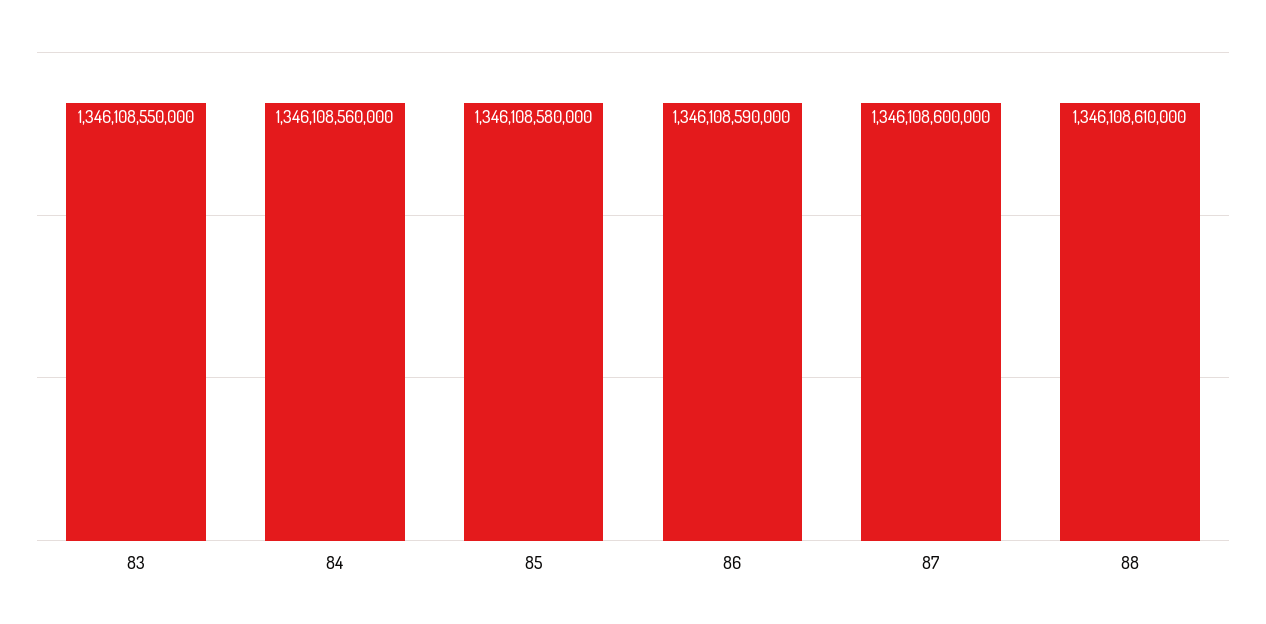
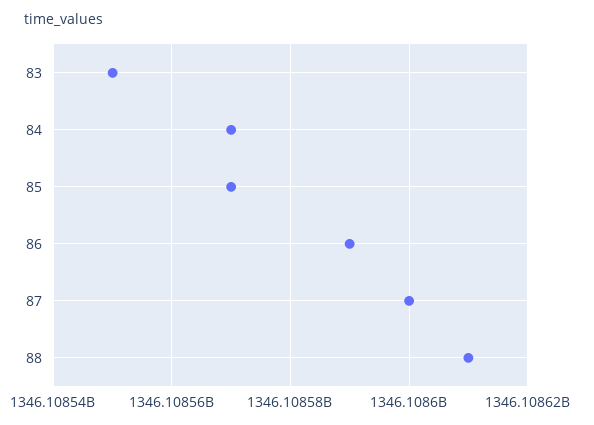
  {
    "83": 1346108550000,
-   "84": 1346108560000,
+   "84": 1346108570000,
-   "85": 1346108580000,
+   "85": 1346108570000,
    "86": 1346108590000,
    "87": 1346108600000,
    "88": 1346108610000
  }

